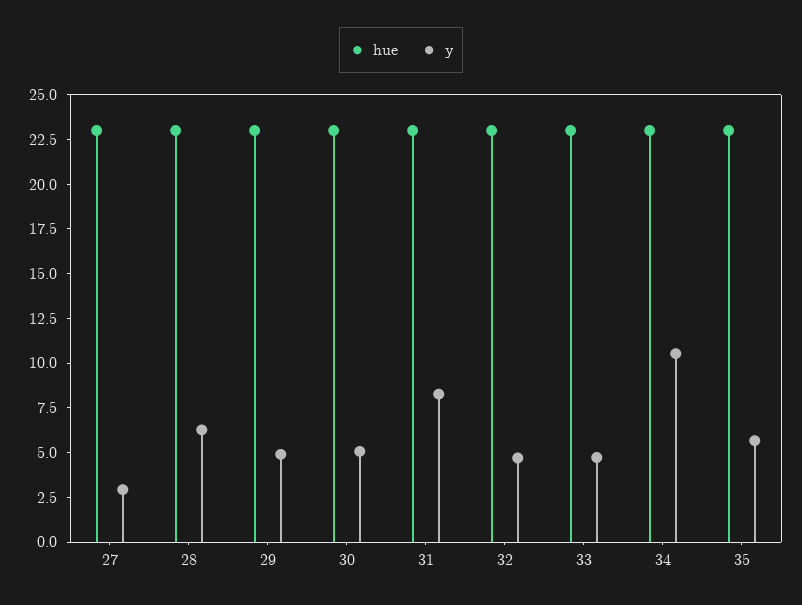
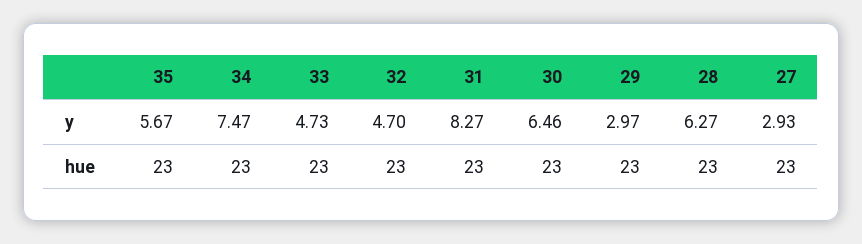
  {
    "hue": {
      "27": 23,
      "28": 23,
      "29": 23,
      "30": 23,
      "31": 23,
      "32": 23,
      "33": 23,
      "34": 23,
      "35": 23
    },
    "y": {
      "27": 2.93,
      "28": 6.27,
-     "29": 5,
+     "29": 2.97,
-     "30": 5,
+     "30": 6.46,
      "31": 8.27,
      "32": 4.7,
      "33": 4.73,
-     "34": 10.5,
+     "34": 7.47,
      "35": 5.67
    }
  }

